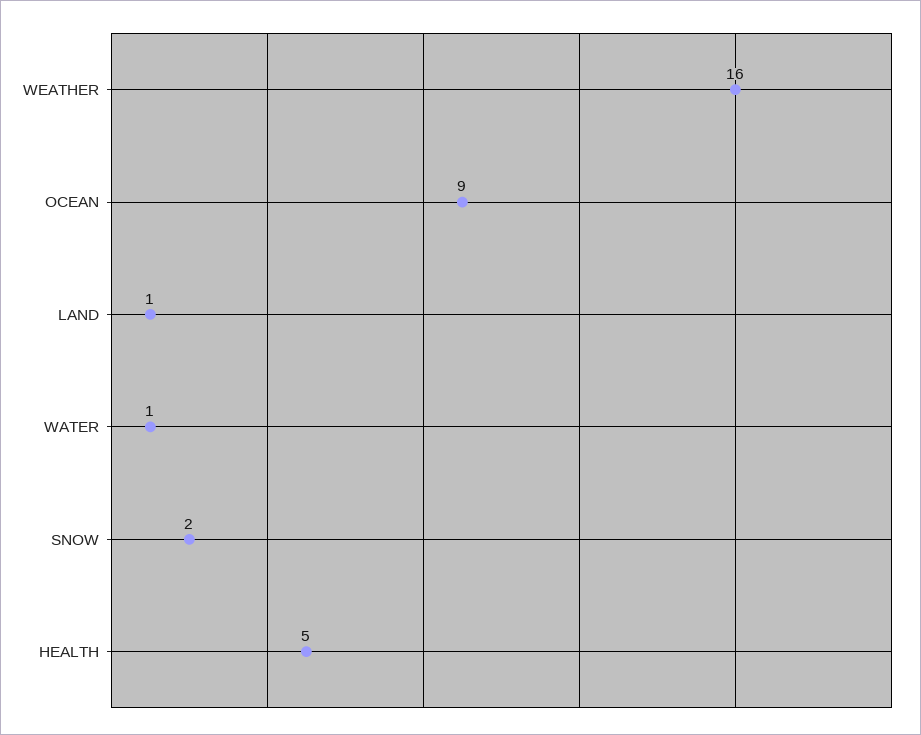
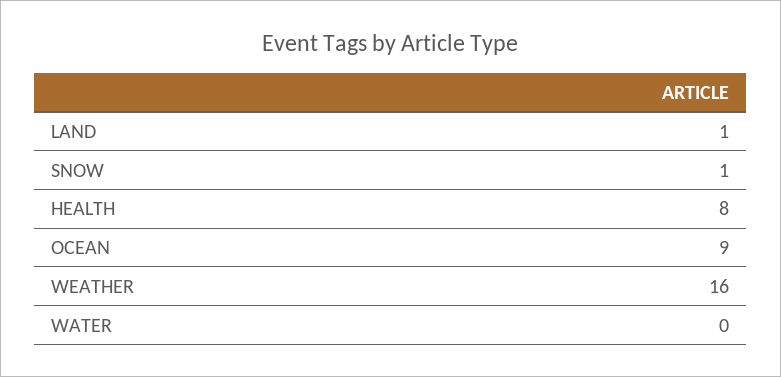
  {
    "WEATHER": 16,
    "OCEAN": 9,
    "LAND": 1,
-   "WATER": 1,
+   "WATER": 0,
-   "SNOW": 2,
+   "SNOW": 1,
-   "HEALTH": 5
+   "HEALTH": 8
  }

